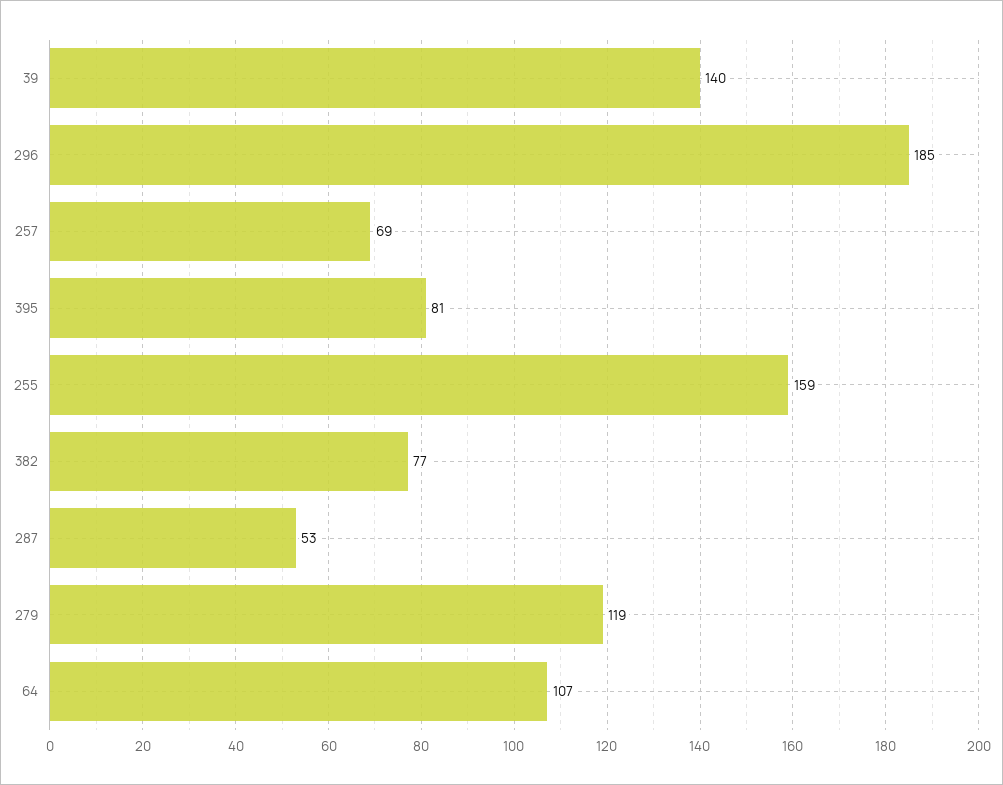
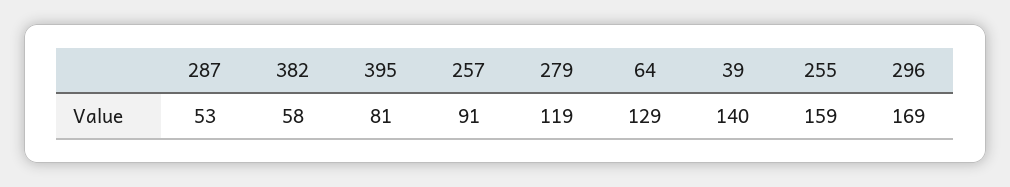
  {
    "39": 140,
-   "296": 185,
+   "296": 169,
-   "257": 69,
+   "257": 91,
    "395": 81,
    "255": 159,
-   "382": 77,
+   "382": 58,
    "287": 53,
    "279": 119,
-   "64": 107
+   "64": 129
  }

